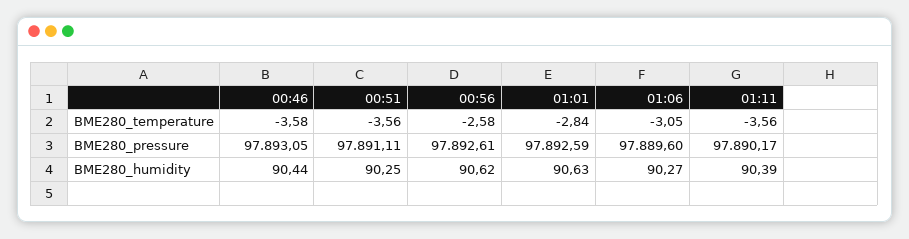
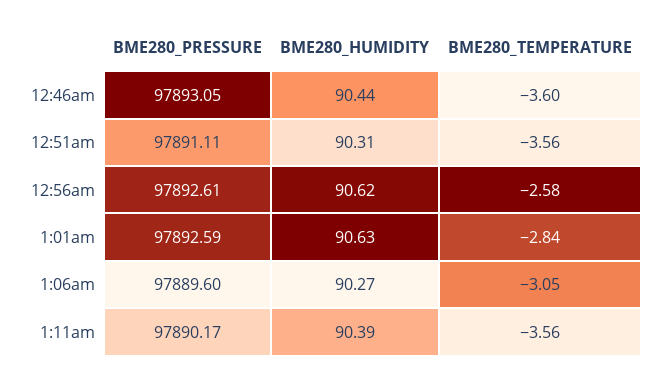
  {
    "00:46": {
-     "BME280_temperature": -3.58,
+     "BME280_temperature": -3.6,
      "BME280_pressure": 97893.05,
      "BME280_humidity": 90.44
    },
    "00:51": {
      "BME280_temperature": -3.56,
      "BME280_pressure": 97891.11,
-     "BME280_humidity": 90.25
+     "BME280_humidity": 90.31
    },
    "00:56": {
      "BME280_temperature": -2.58,
      "BME280_pressure": 97892.61,
      "BME280_humidity": 90.62
    },
    "01:01": {
      "BME280_temperature": -2.84,
      "BME280_pressure": 97892.59,
      "BME280_humidity": 90.63
    },
    "01:06": {
      "BME280_temperature": -3.05,
      "BME280_pressure": 97889.6,
      "BME280_humidity": 90.27
    },
    "01:11": {
      "BME280_temperature": -3.56,
      "BME280_pressure": 97890.17,
      "BME280_humidity": 90.39
    }
  }

